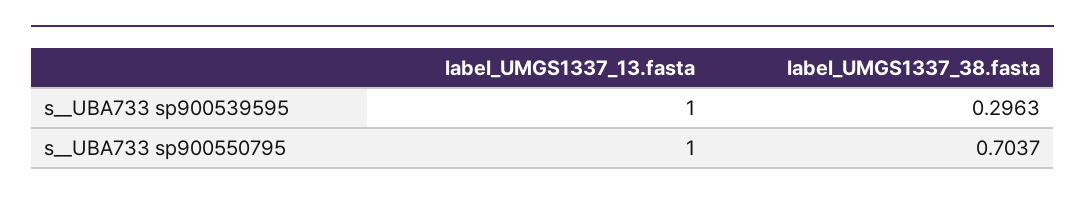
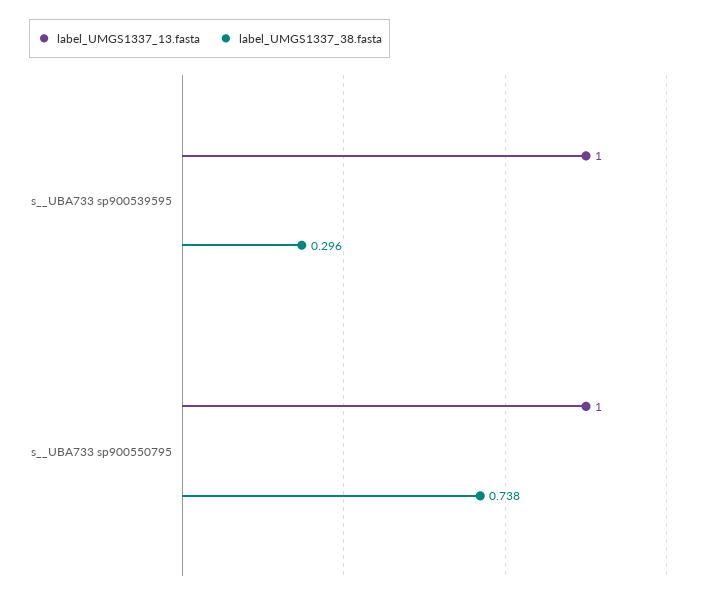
  {
    "label_UMGS1337_13.fasta": {
      "s__UBA733 sp900539595": 1,
      "s__UBA733 sp900550795": 1
    },
    "label_UMGS1337_38.fasta": {
      "s__UBA733 sp900539595": 0.2963,
-     "s__UBA733 sp900550795": 0.7037
+     "s__UBA733 sp900550795": 0.738
    }
  }

